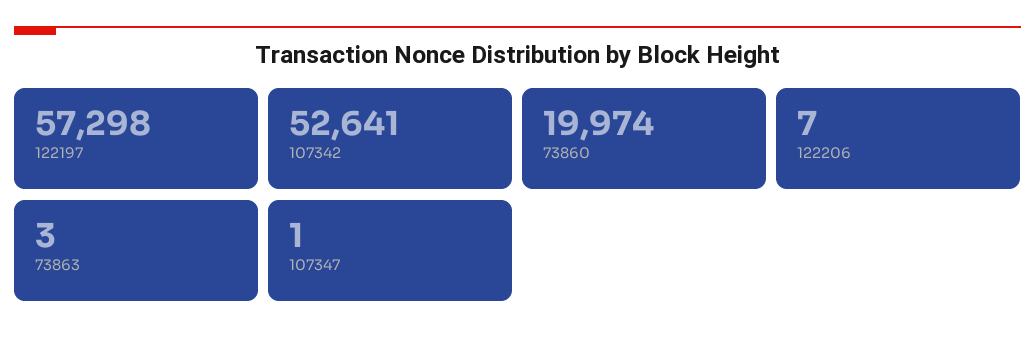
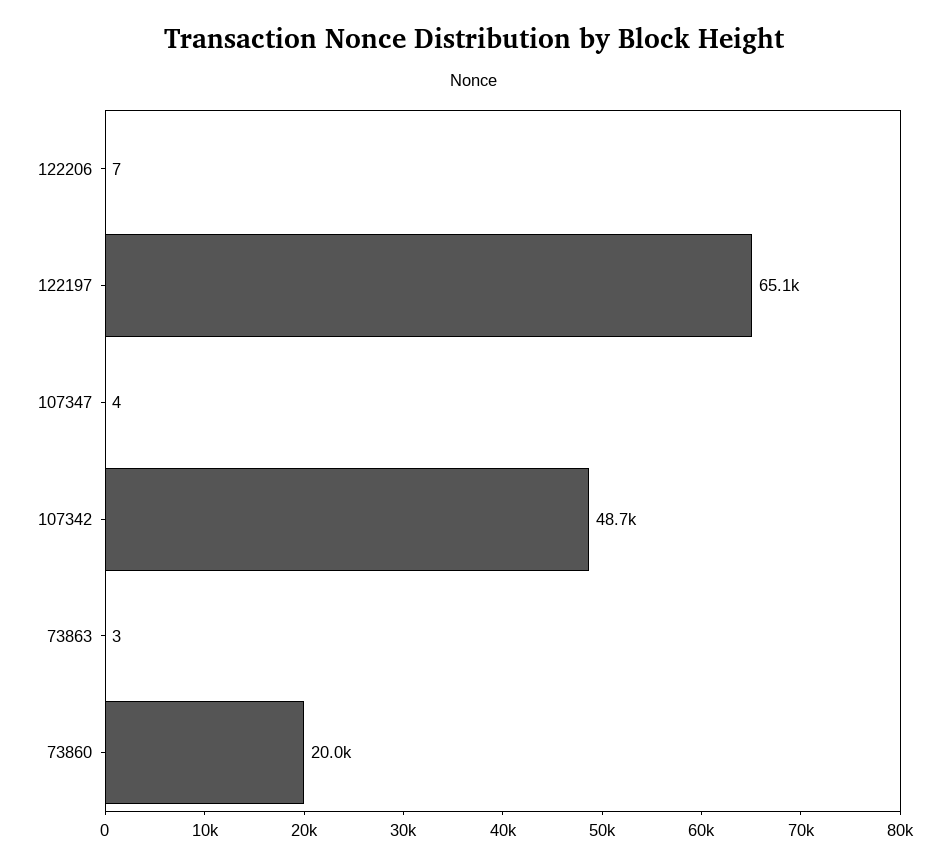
  {
-   "122197": 57298,
+   "122197": 65100,
-   "107342": 52641,
+   "107342": 48700,
    "73860": 19974,
    "122206": 7,
    "73863": 3,
-   "107347": 1
+   "107347": 4
  }

